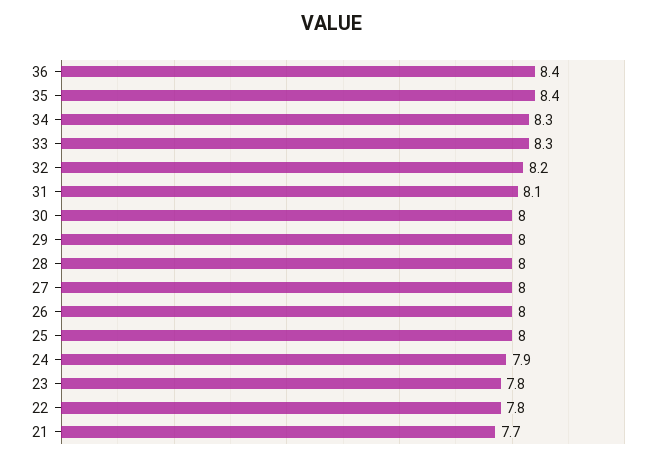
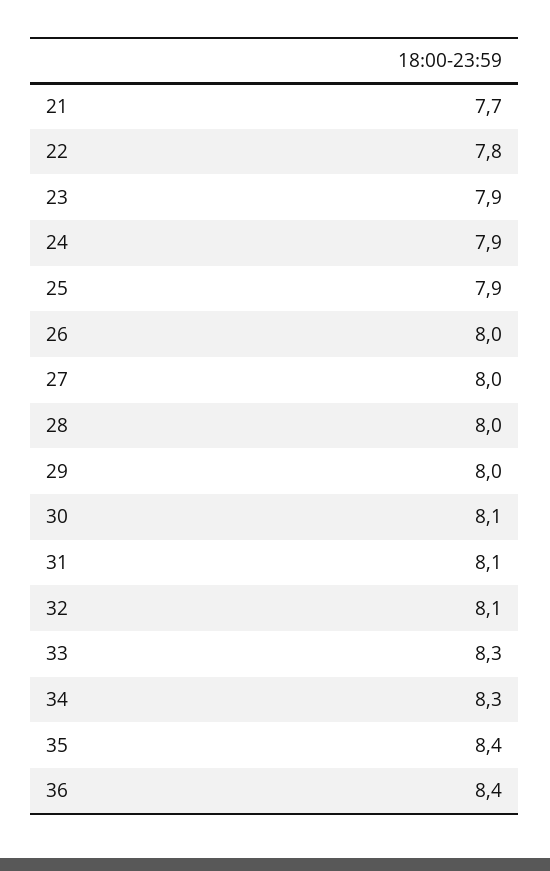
  {
    "36": 8.4,
    "35": 8.4,
    "34": 8.3,
    "33": 8.3,
-   "32": 8.2,
+   "32": 8.1,
    "31": 8.1,
-   "30": 8,
+   "30": 8.1,
    "29": 8,
    "28": 8,
    "27": 8,
    "26": 8,
-   "25": 8,
+   "25": 7.9,
    "24": 7.9,
-   "23": 7.8,
+   "23": 7.9,
    "22": 7.8,
    "21": 7.7
  }

